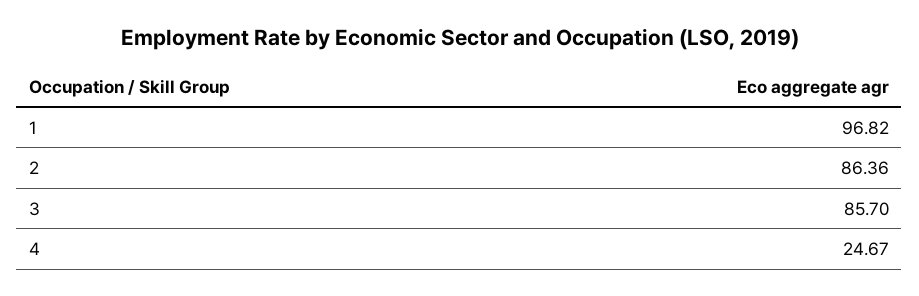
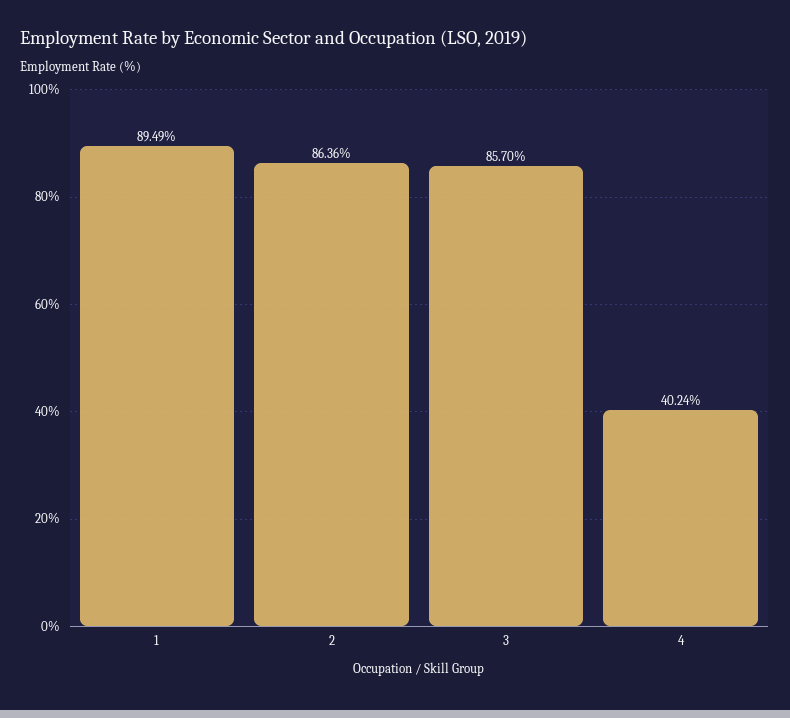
  {
-   "1": 96.82,
+   "1": 89.49,
    "2": 86.36,
    "3": 85.7,
-   "4": 24.67
+   "4": 40.24
  }

